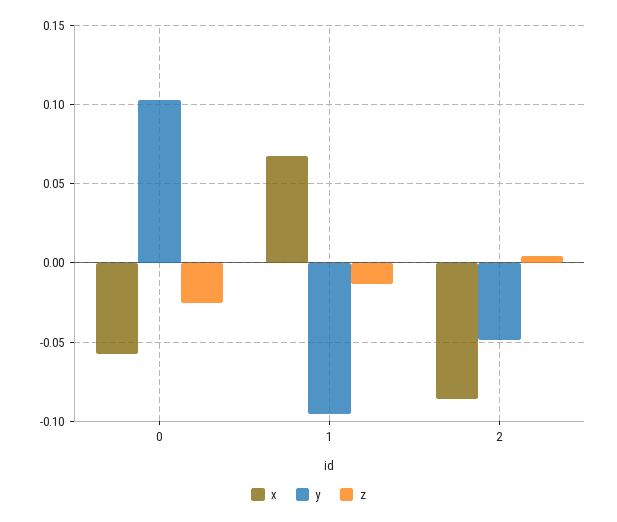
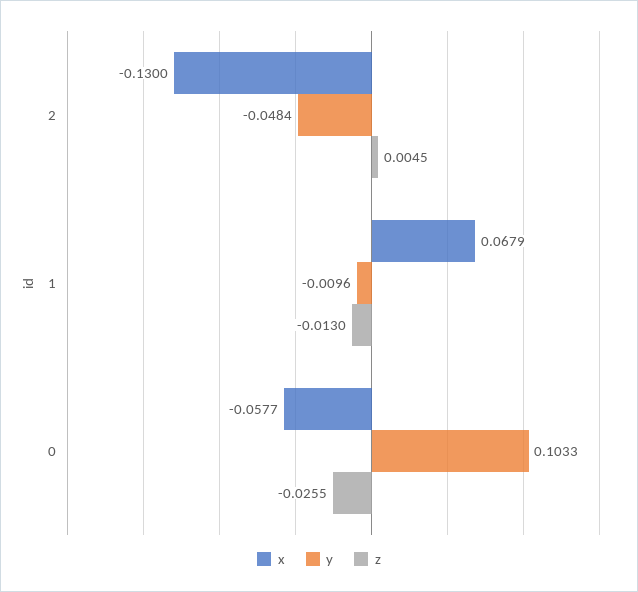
  {
    "x": {
      "0": -0.0577,
      "1": 0.0679,
-     "2": -0.085
+     "2": -0.13
    },
    "y": {
      "0": 0.1033,
-     "1": -0.095,
+     "1": -0.0096,
      "2": -0.0484
    },
    "z": {
      "0": -0.0255,
      "1": -0.013,
      "2": 0.0045
    }
  }

